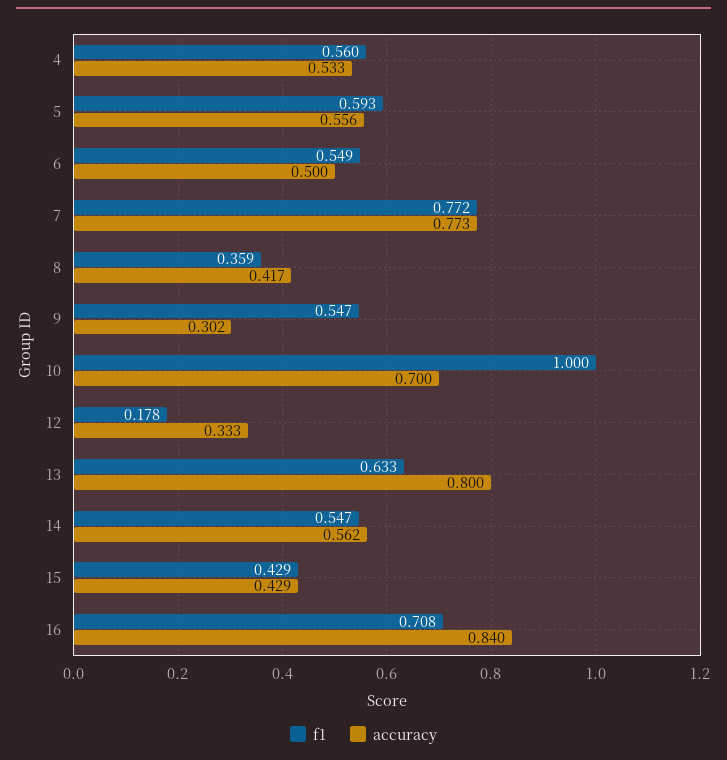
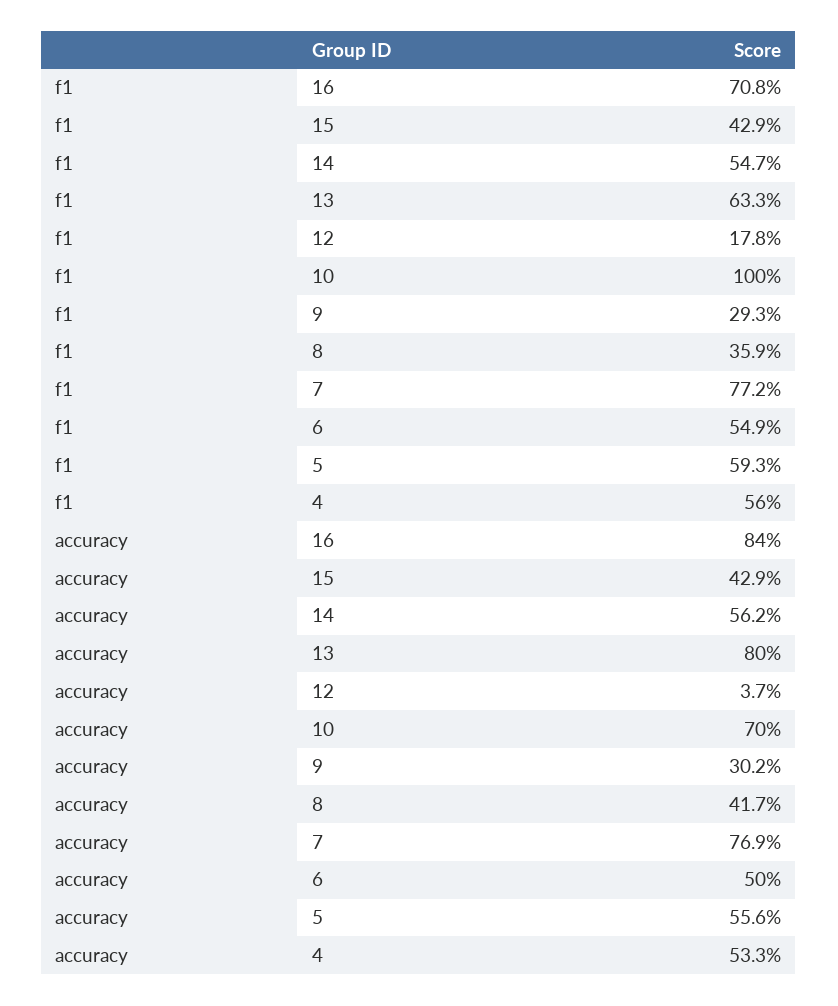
  {
    "f1": {
      "4": 0.56,
      "5": 0.593,
      "6": 0.549,
      "7": 0.772,
      "8": 0.359,
-     "9": 0.547,
+     "9": 0.293,
      "10": 1,
      "12": 0.178,
      "13": 0.633,
      "14": 0.547,
      "15": 0.429,
      "16": 0.708
    },
    "accuracy": {
      "4": 0.533,
      "5": 0.556,
      "6": 0.5,
-     "7": 0.773,
+     "7": 0.769,
      "8": 0.417,
      "9": 0.302,
      "10": 0.7,
-     "12": 0.333,
+     "12": 0.037,
      "13": 0.8,
      "14": 0.562,
      "15": 0.429,
      "16": 0.84
    }
  }

